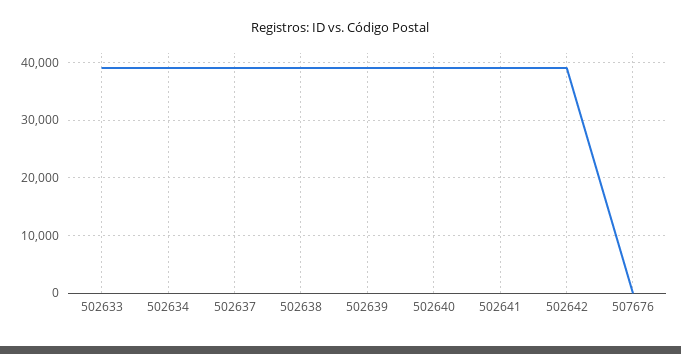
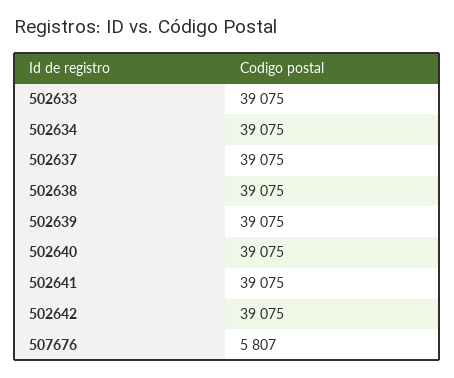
  {
    "502633": 39075,
    "502634": 39075,
    "502637": 39075,
    "502638": 39075,
    "502639": 39075,
    "502640": 39075,
    "502641": 39075,
    "502642": 39075,
-   "507676": 0
+   "507676": 5807
  }

